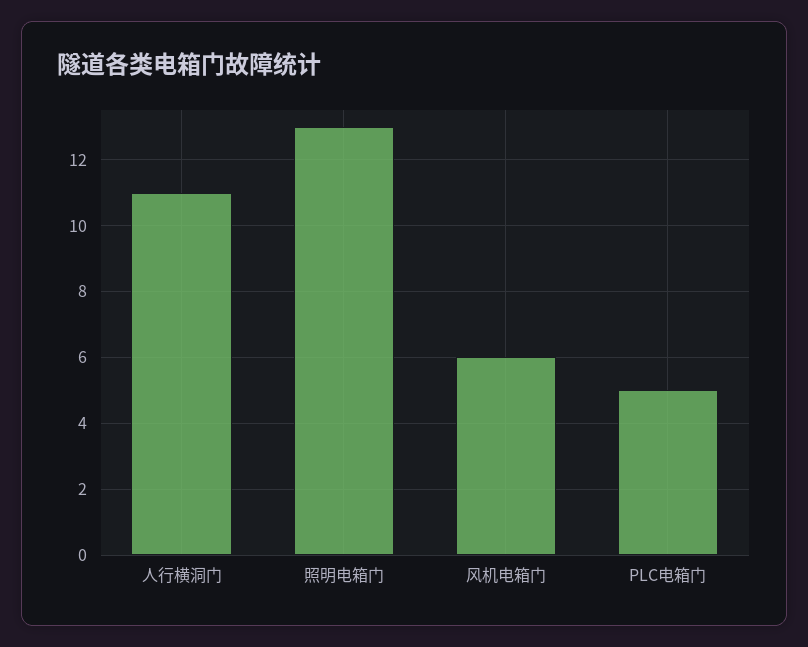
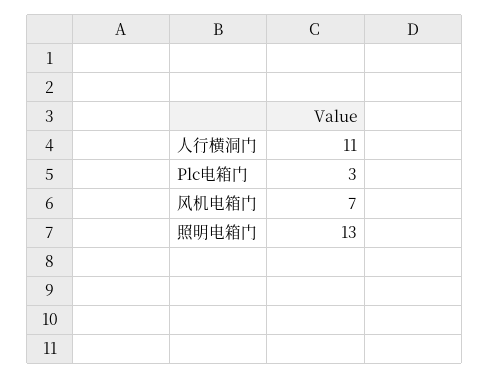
  {
    "人行横洞门": 11,
    "照明电箱门": 13,
-   "风机电箱门": 6,
+   "风机电箱门": 7,
-   "PLC电箱门": 5
+   "PLC电箱门": 3
  }

